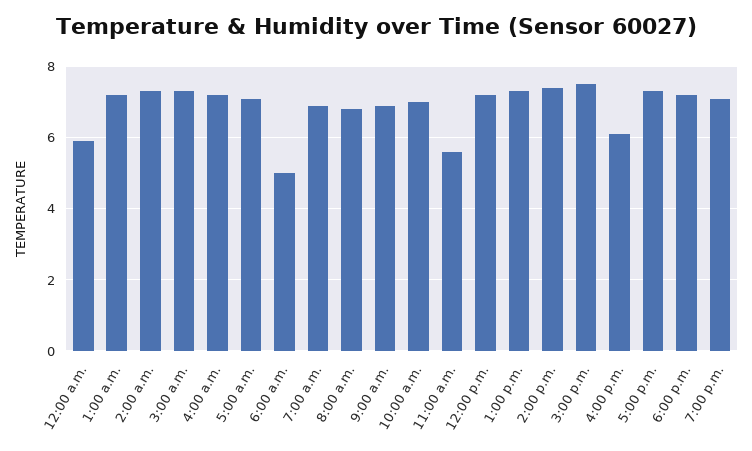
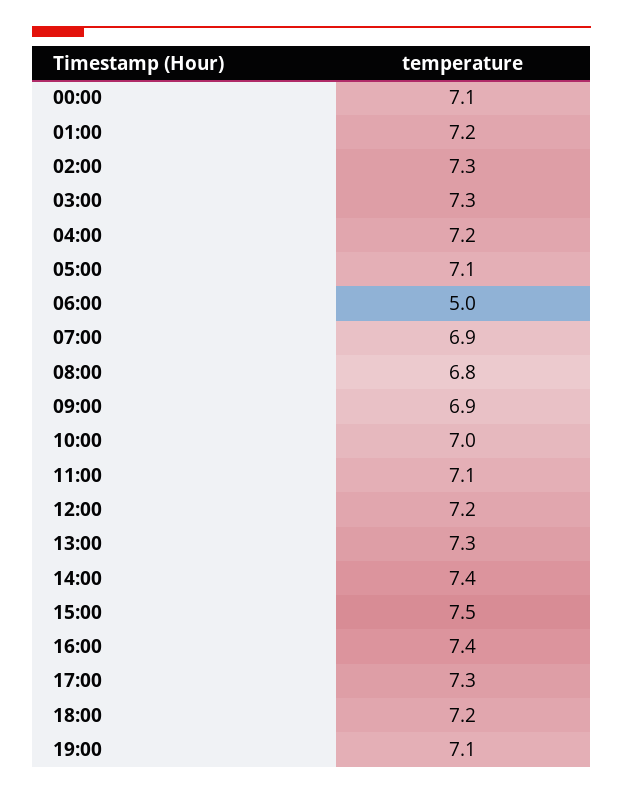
  {
-   "12:00 a.m.": 6,
+   "12:00 a.m.": 7.1,
    "1:00 a.m.": 7.2,
    "2:00 a.m.": 7.3,
    "3:00 a.m.": 7.3,
    "4:00 a.m.": 7.2,
    "5:00 a.m.": 7.1,
    "6:00 a.m.": 5,
    "7:00 a.m.": 6.9,
    "8:00 a.m.": 6.8,
    "9:00 a.m.": 6.9,
    "10:00 a.m.": 7,
-   "11:00 a.m.": 5.5,
+   "11:00 a.m.": 7.1,
    "12:00 p.m.": 7.2,
    "1:00 p.m.": 7.3,
    "2:00 p.m.": 7.4,
    "3:00 p.m.": 7.5,
-   "4:00 p.m.": 6,
+   "4:00 p.m.": 7.4,
    "5:00 p.m.": 7.3,
    "6:00 p.m.": 7.2,
    "7:00 p.m.": 7.1
  }

